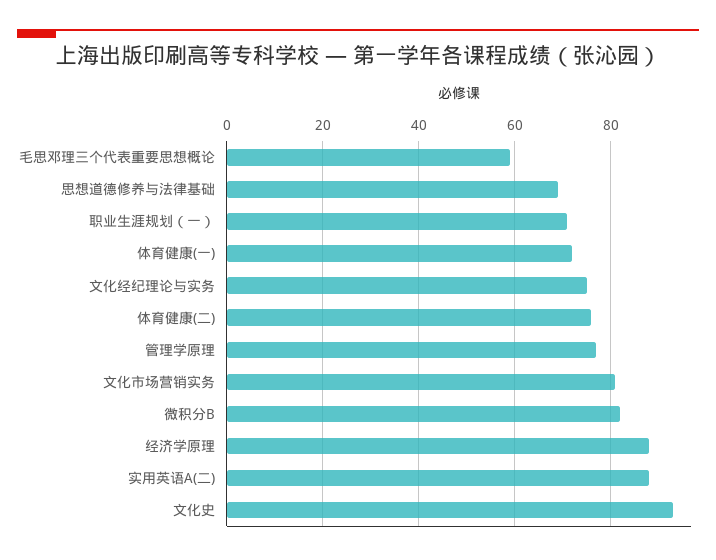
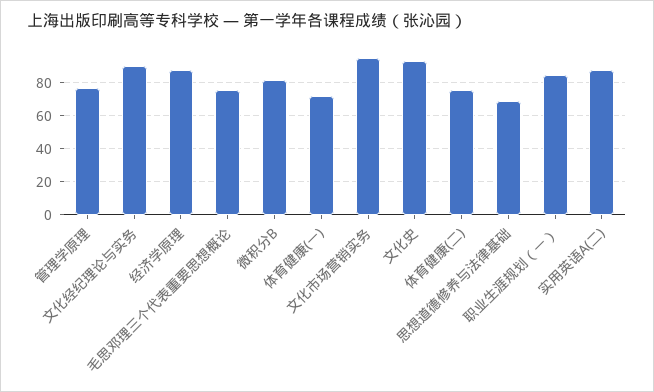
  {
-   "毛思邓理三个代表重要思想概论": 60,
+   "毛思邓理三个代表重要思想概论": 75,
    "思想道德修养与法律基础": 70,
-   "职业生涯规划（一）": 70,
+   "职业生涯规划（一）": 85,
    "体育健康(一)": 70,
-   "文化经纪理论与实务": 75,
+   "文化经纪理论与实务": 90,
    "体育健康(二)": 75,
    "管理学原理": 75,
-   "文化市场营销实务": 80,
+   "文化市场营销实务": 95,
    "微积分B": 80,
    "经济学原理": 90,
    "实用英语A(二)": 90,
    "文化史": 95
  }

